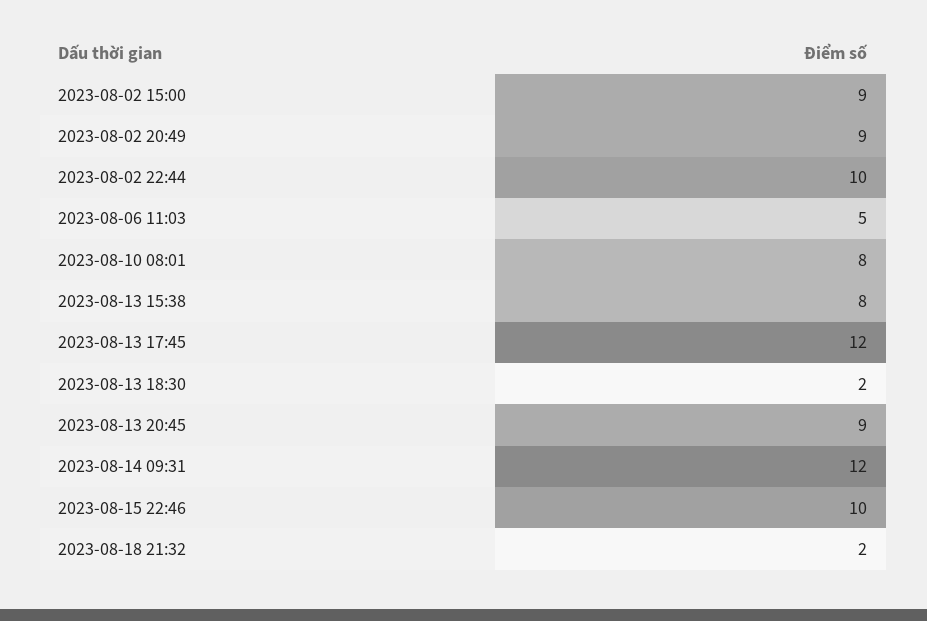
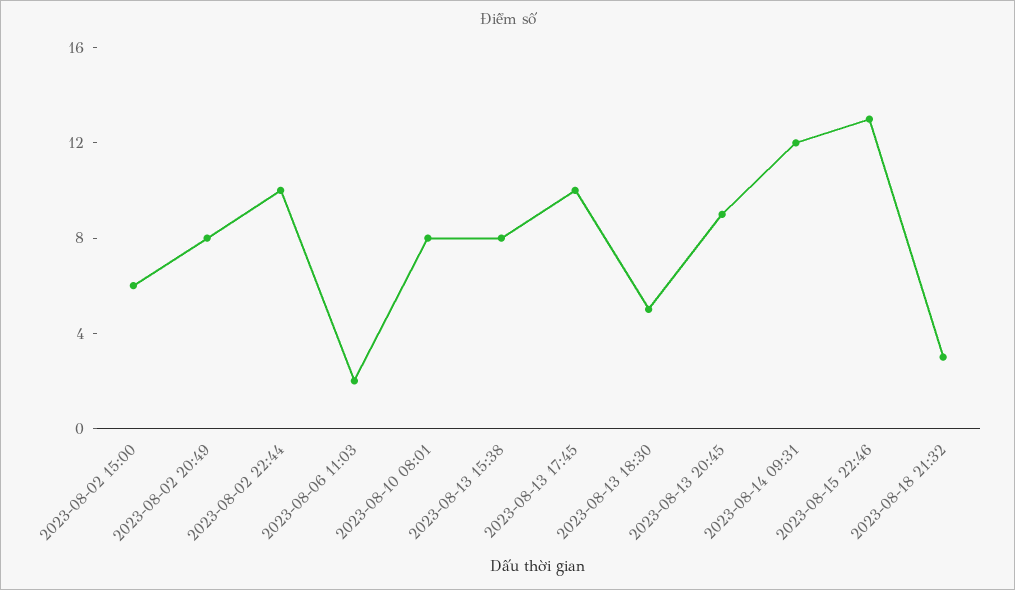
  {
-   "2023-08-02 15:00": 9,
+   "2023-08-02 15:00": 6,
-   "2023-08-02 20:49": 9,
+   "2023-08-02 20:49": 8,
    "2023-08-02 22:44": 10,
-   "2023-08-06 11:03": 5,
+   "2023-08-06 11:03": 2,
    "2023-08-10 08:01": 8,
    "2023-08-13 15:38": 8,
-   "2023-08-13 17:45": 12,
+   "2023-08-13 17:45": 10,
-   "2023-08-13 18:30": 2,
+   "2023-08-13 18:30": 5,
    "2023-08-13 20:45": 9,
    "2023-08-14 09:31": 12,
-   "2023-08-15 22:46": 10,
+   "2023-08-15 22:46": 13,
-   "2023-08-18 21:32": 2
+   "2023-08-18 21:32": 3
  }

